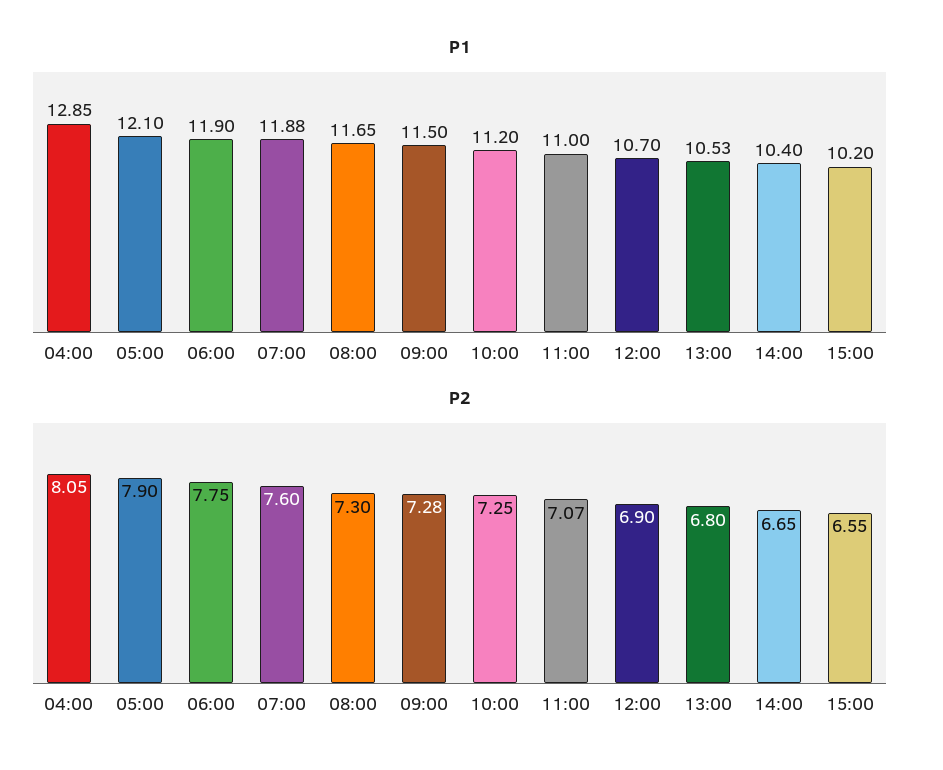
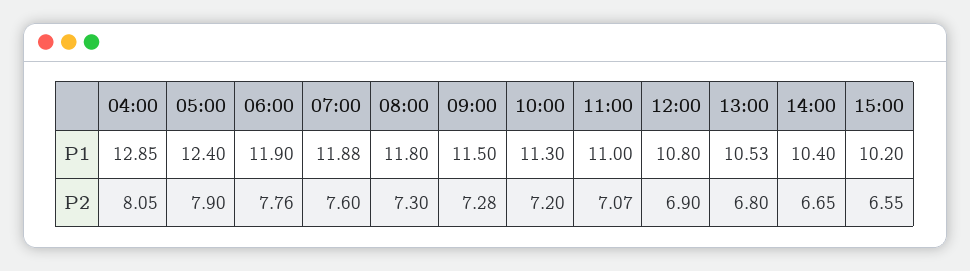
  {
    "P1": {
      "04:00": 12.85,
-     "05:00": 12.1,
+     "05:00": 12.4,
      "06:00": 11.9,
      "07:00": 11.88,
-     "08:00": 11.65,
+     "08:00": 11.8,
      "09:00": 11.5,
-     "10:00": 11.2,
+     "10:00": 11.3,
      "11:00": 11,
-     "12:00": 10.7,
+     "12:00": 10.8,
      "13:00": 10.53,
      "14:00": 10.4,
      "15:00": 10.2
    },
    "P2": {
      "04:00": 8.05,
      "05:00": 7.9,
-     "06:00": 7.75,
+     "06:00": 7.76,
      "07:00": 7.6,
      "08:00": 7.3,
      "09:00": 7.28,
-     "10:00": 7.25,
+     "10:00": 7.2,
      "11:00": 7.07,
      "12:00": 6.9,
      "13:00": 6.8,
      "14:00": 6.65,
      "15:00": 6.55
    }
  }

